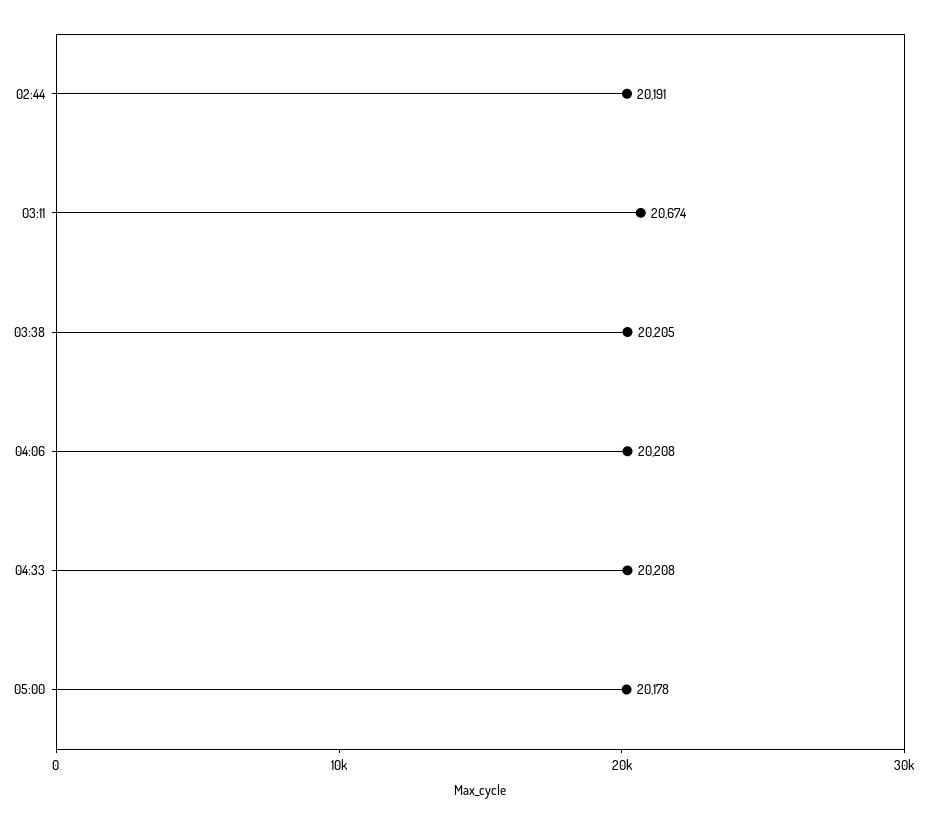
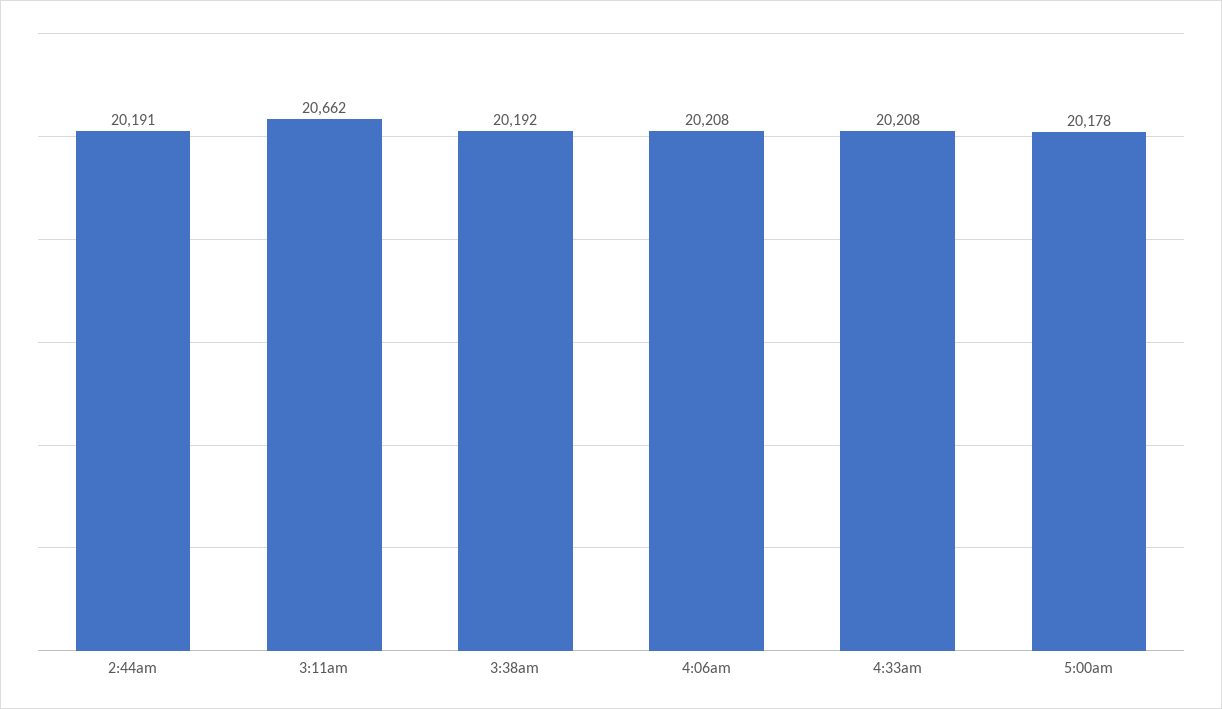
  {
    "02:44": 20191,
-   "03:11": 20674,
+   "03:11": 20662,
-   "03:38": 20205,
+   "03:38": 20192,
    "04:06": 20208,
    "04:33": 20208,
    "05:00": 20178
  }

